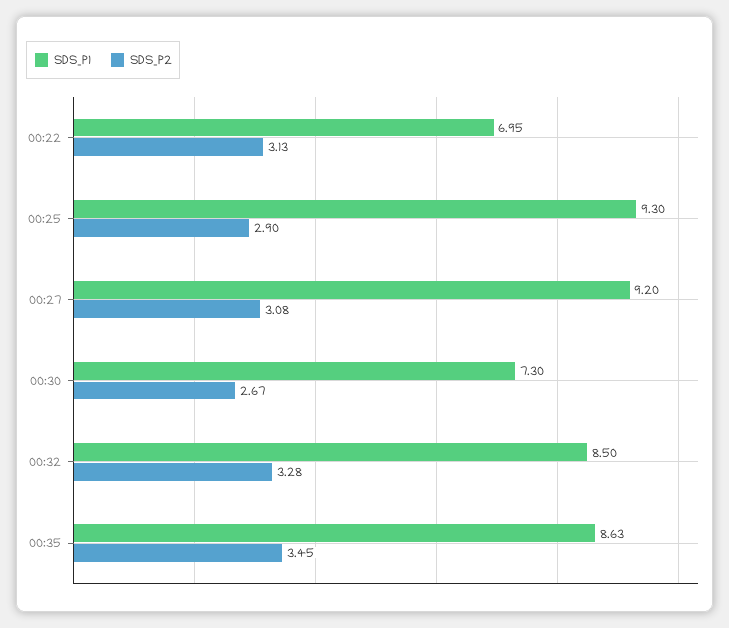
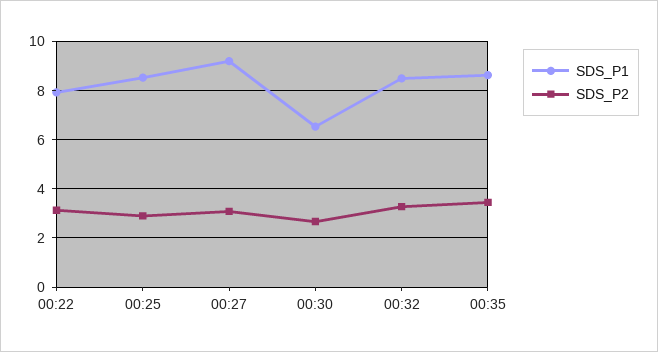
  {
    "SDS_P1": {
-     "00:22": 6.95,
+     "00:22": 8,
-     "00:25": 9.3,
+     "00:25": 8.5,
      "00:27": 9.2,
-     "00:30": 7.3,
+     "00:30": 6.5,
      "00:32": 8.5,
      "00:35": 8.63
    },
    "SDS_P2": {
      "00:22": 3.13,
      "00:25": 2.9,
      "00:27": 3.08,
      "00:30": 2.67,
      "00:32": 3.28,
      "00:35": 3.45
    }
  }

